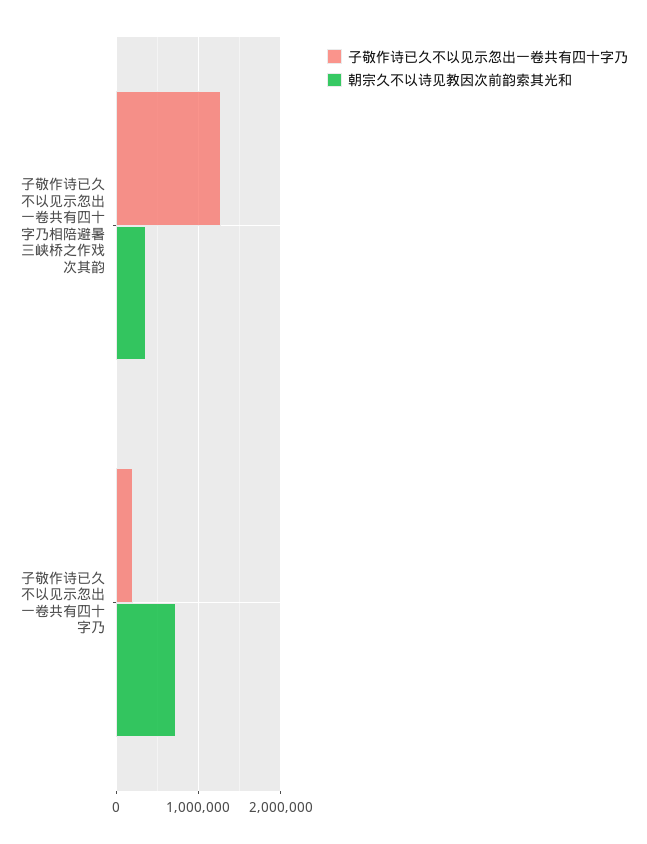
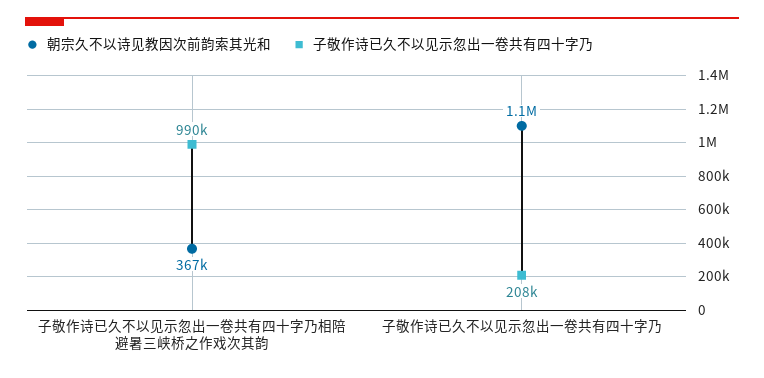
  {
    "子敬作诗已久不以见示忽出一卷共有四十字乃": {
-     "子敬作诗已久不以见示忽出一卷共有四十字乃相陪避暑三峡桥之作戏次其韵": 1300000,
+     "子敬作诗已久不以见示忽出一卷共有四十字乃相陪避暑三峡桥之作戏次其韵": 990000,
      "子敬作诗已久不以见示忽出一卷共有四十字乃": 208000
    },
    "朝宗久不以诗见教因次前韵索其光和": {
      "子敬作诗已久不以见示忽出一卷共有四十字乃相陪避暑三峡桥之作戏次其韵": 367000,
-     "子敬作诗已久不以见示忽出一卷共有四十字乃": 700000
+     "子敬作诗已久不以见示忽出一卷共有四十字乃": 1100000
    }
  }

